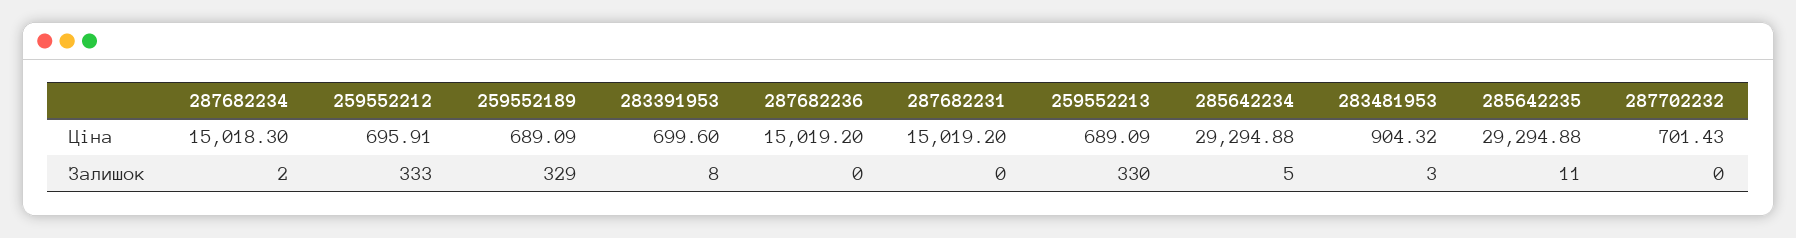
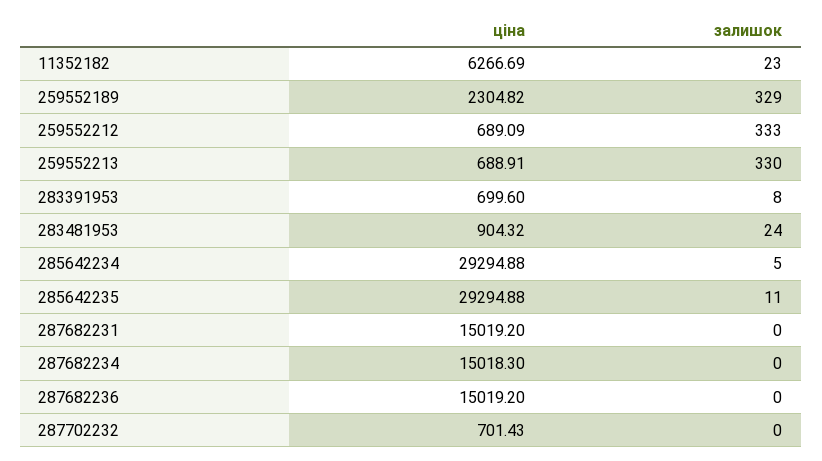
  {
    "287682234": {
      "Ціна": 15018.3,
-     "Залишок": 2
+     "Залишок": 0
    },
    "259552212": {
-     "Ціна": 695.91,
+     "Ціна": 689.09,
      "Залишок": 333
    },
    "259552189": {
-     "Ціна": 689.09,
+     "Ціна": 2304.82,
      "Залишок": 329
    },
    "283391953": {
      "Ціна": 699.6,
      "Залишок": 8
    },
    "287682236": {
      "Ціна": 15019.2,
      "Залишок": 0
    },
    "287682231": {
      "Ціна": 15019.2,
      "Залишок": 0
    },
    "259552213": {
-     "Ціна": 689.09,
+     "Ціна": 688.91,
      "Залишок": 330
    },
    "285642234": {
      "Ціна": 29294.88,
      "Залишок": 5
    },
    "283481953": {
      "Ціна": 904.32,
-     "Залишок": 3
+     "Залишок": 24
    },
    "285642235": {
      "Ціна": 29294.88,
      "Залишок": 11
    },
    "287702232": {
      "Ціна": 701.43,
      "Залишок": 0
-   }
+   },
+   "11352182": {
+     "Ціна": 6266.69,
+     "Залишок": 23
+   }
  }

